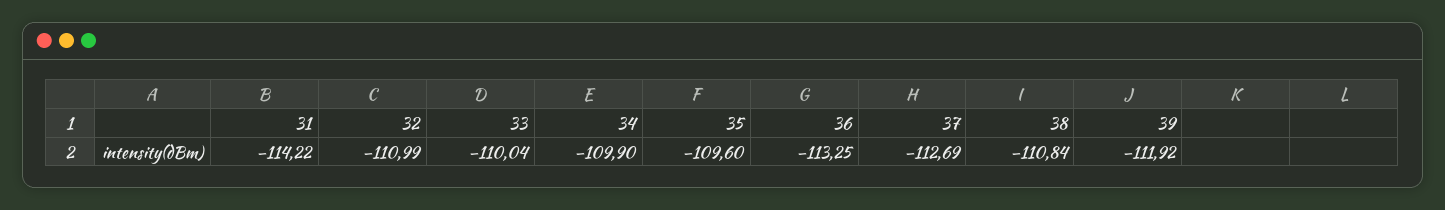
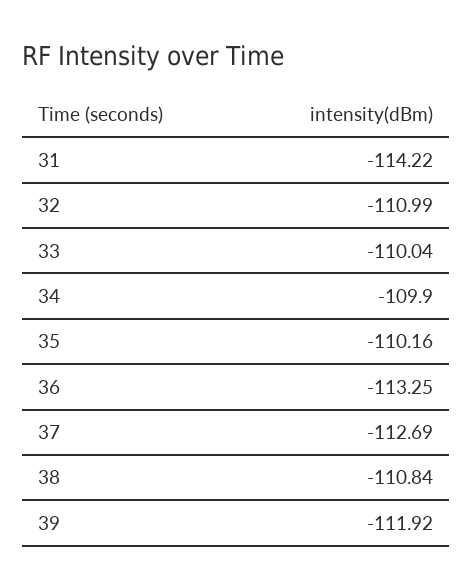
  {
    "31": -114.22,
    "32": -110.99,
    "33": -110.04,
    "34": -109.9,
-   "35": -109.6,
+   "35": -110.16,
    "36": -113.25,
    "37": -112.69,
    "38": -110.84,
    "39": -111.92
  }

